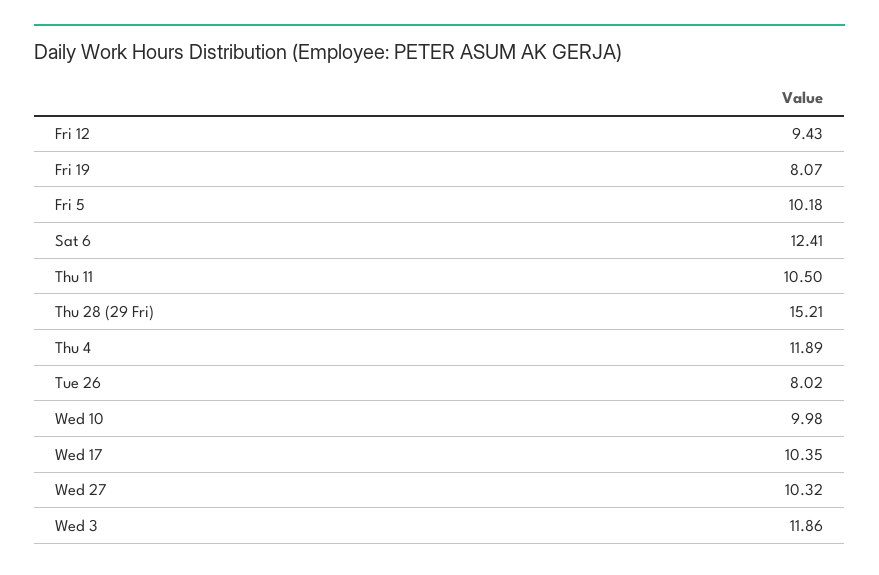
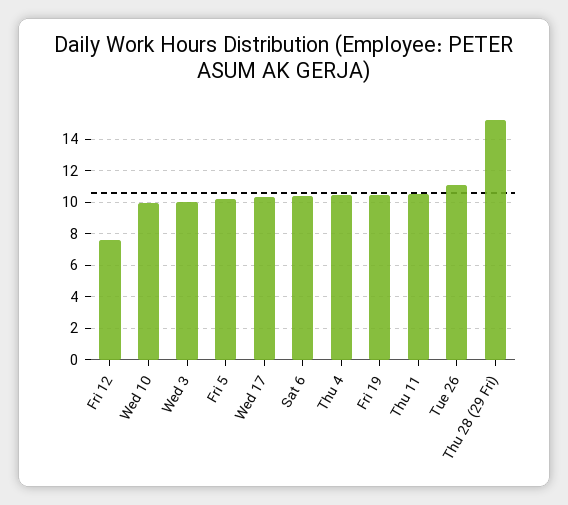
  {
-   "Fri 12": 9.43,
+   "Fri 12": 7.5,
-   "Fri 19": 8.07,
+   "Fri 19": 10.5,
    "Fri 5": 10.18,
-   "Sat 6": 12.41,
+   "Sat 6": 10.5,
    "Thu 11": 10.5,
    "Thu 28 (29 Fri)": 15.21,
-   "Thu 4": 11.89,
+   "Thu 4": 10.5,
-   "Tue 26": 8.02,
+   "Tue 26": 11,
    "Wed 10": 9.98,
    "Wed 17": 10.35,
-   "Wed 27": 10.32,
-   "Wed 3": 11.86
+   "Wed 3": 10
  }

